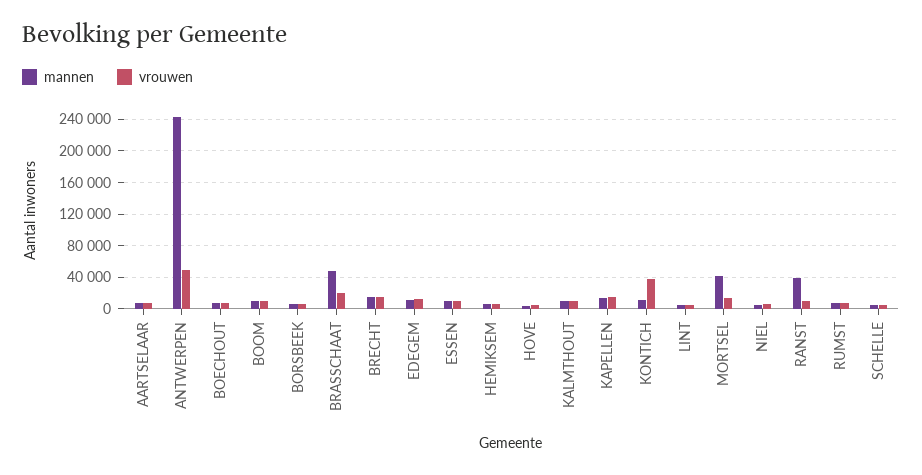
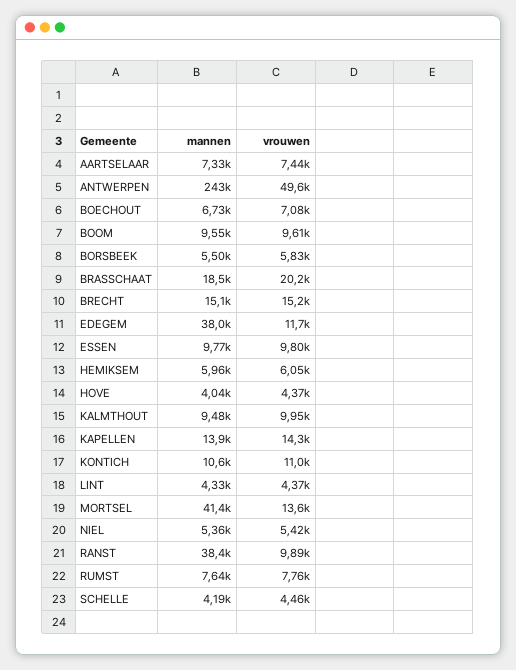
  {
    "mannen": {
      "AARTSELAAR": 7330,
      "ANTWERPEN": 243000,
      "BOECHOUT": 6730,
      "BOOM": 9550,
      "BORSBEEK": 5500,
-     "BRASSCHAAT": 50000,
+     "BRASSCHAAT": 18500,
      "BRECHT": 15100,
-     "EDEGEM": 10000,
+     "EDEGEM": 38000,
      "ESSEN": 9770,
      "HEMIKSEM": 5960,
      "HOVE": 4040,
      "KALMTHOUT": 9480,
      "KAPELLEN": 13900,
      "KONTICH": 10600,
      "LINT": 4330,
      "MORTSEL": 41400,
      "NIEL": 5360,
      "RANST": 38400,
      "RUMST": 7640,
      "SCHELLE": 4190
    },
    "vrouwen": {
      "AARTSELAAR": 7440,
      "ANTWERPEN": 49600,
      "BOECHOUT": 7080,
      "BOOM": 9610,
      "BORSBEEK": 5830,
      "BRASSCHAAT": 20200,
      "BRECHT": 15200,
      "EDEGEM": 11700,
      "ESSEN": 9800,
      "HEMIKSEM": 6050,
      "HOVE": 4370,
      "KALMTHOUT": 9950,
      "KAPELLEN": 14300,
-     "KONTICH": 40000,
+     "KONTICH": 11000,
      "LINT": 4370,
      "MORTSEL": 13600,
      "NIEL": 5420,
      "RANST": 9890,
      "RUMST": 7760,
      "SCHELLE": 4460
    }
  }

